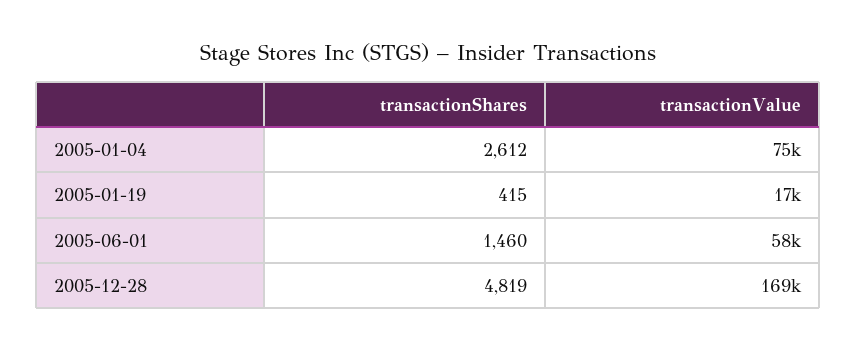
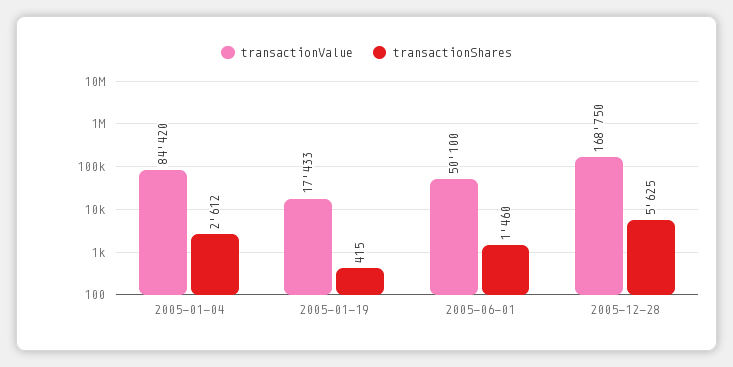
  {
    "transactionShares": {
      "2005-01-04": 2612,
      "2005-01-19": 415,
      "2005-06-01": 1460,
-     "2005-12-28": 4819
+     "2005-12-28": 5625
    },
    "transactionValue": {
-     "2005-01-04": 75000,
+     "2005-01-04": 84420,
      "2005-01-19": 17433,
-     "2005-06-01": 58000,
+     "2005-06-01": 50100,
      "2005-12-28": 168750
    }
  }

